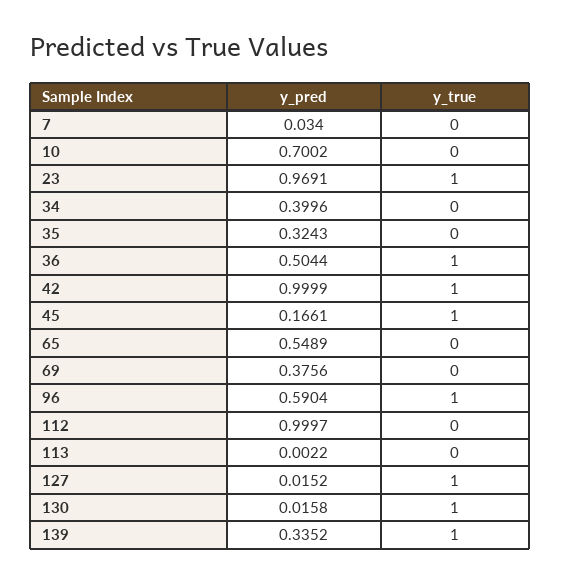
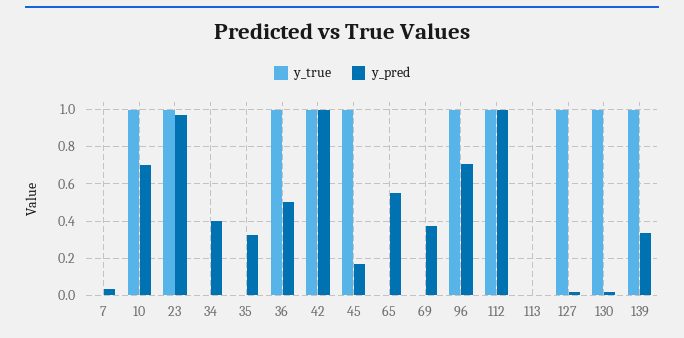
  {
    "y_pred": {
      "7": 0.034,
      "10": 0.7002,
      "23": 0.9691,
      "34": 0.3996,
      "35": 0.3243,
      "36": 0.5044,
      "42": 0.9999,
      "45": 0.1661,
      "65": 0.5489,
      "69": 0.3756,
-     "96": 0.5904,
+     "96": 0.7,
      "112": 0.9997,
      "113": 0.0022,
      "127": 0.0152,
      "130": 0.0158,
      "139": 0.3352
    },
    "y_true": {
      "7": 0,
-     "10": 0,
+     "10": 1,
      "23": 1,
      "34": 0,
      "35": 0,
      "36": 1,
      "42": 1,
      "45": 1,
      "65": 0,
      "69": 0,
      "96": 1,
-     "112": 0,
+     "112": 1,
      "113": 0,
      "127": 1,
      "130": 1,
      "139": 1
    }
  }

